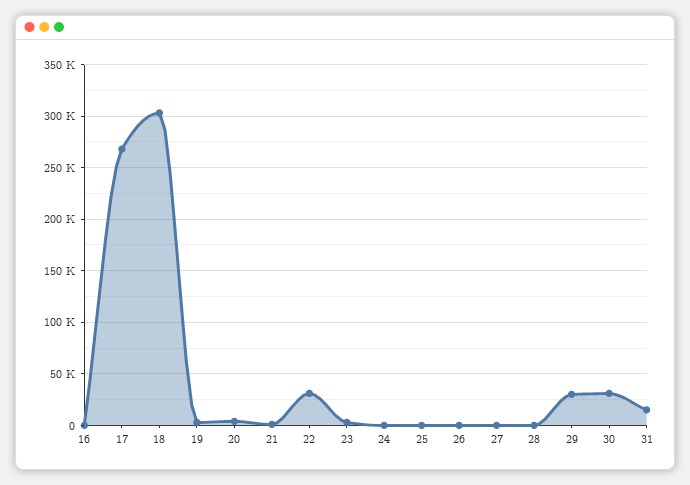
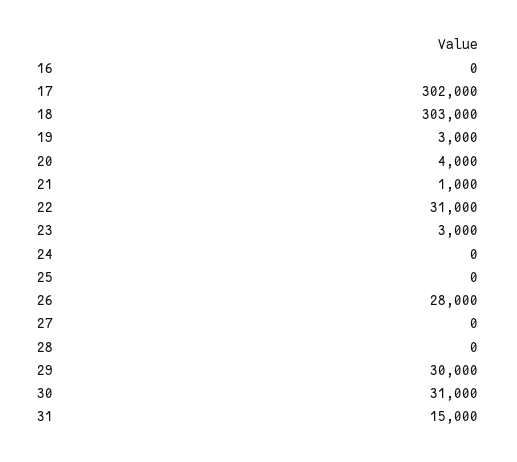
  {
    "16": 0,
-   "17": 270000,
+   "17": 302000,
    "18": 303000,
    "19": 3000,
    "20": 4000,
    "21": 1000,
    "22": 31000,
    "23": 3000,
    "24": 0,
    "25": 0,
-   "26": 0,
+   "26": 28000,
    "27": 0,
    "28": 0,
    "29": 30000,
    "30": 31000,
    "31": 15000
  }

